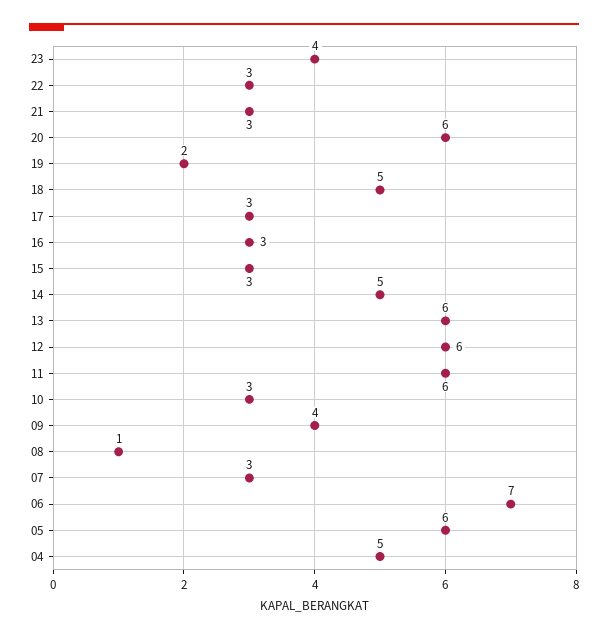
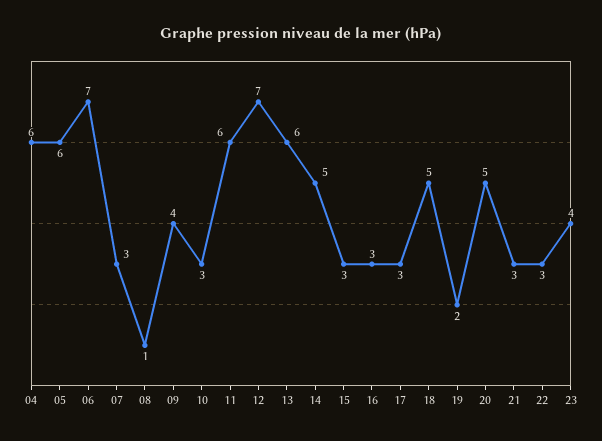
  {
    "23": 4,
    "22": 3,
    "21": 3,
-   "20": 6,
+   "20": 5,
    "19": 2,
    "18": 5,
    "17": 3,
    "16": 3,
    "15": 3,
    "14": 5,
    "13": 6,
-   "12": 6,
+   "12": 7,
    "11": 6,
    "10": 3,
    "09": 4,
    "08": 1,
    "07": 3,
    "06": 7,
    "05": 6,
-   "04": 5
+   "04": 6
  }

